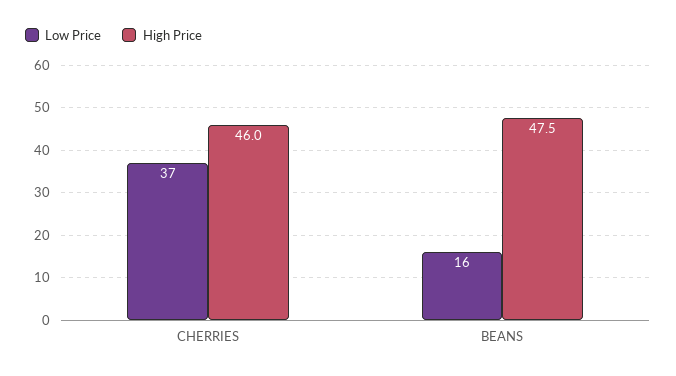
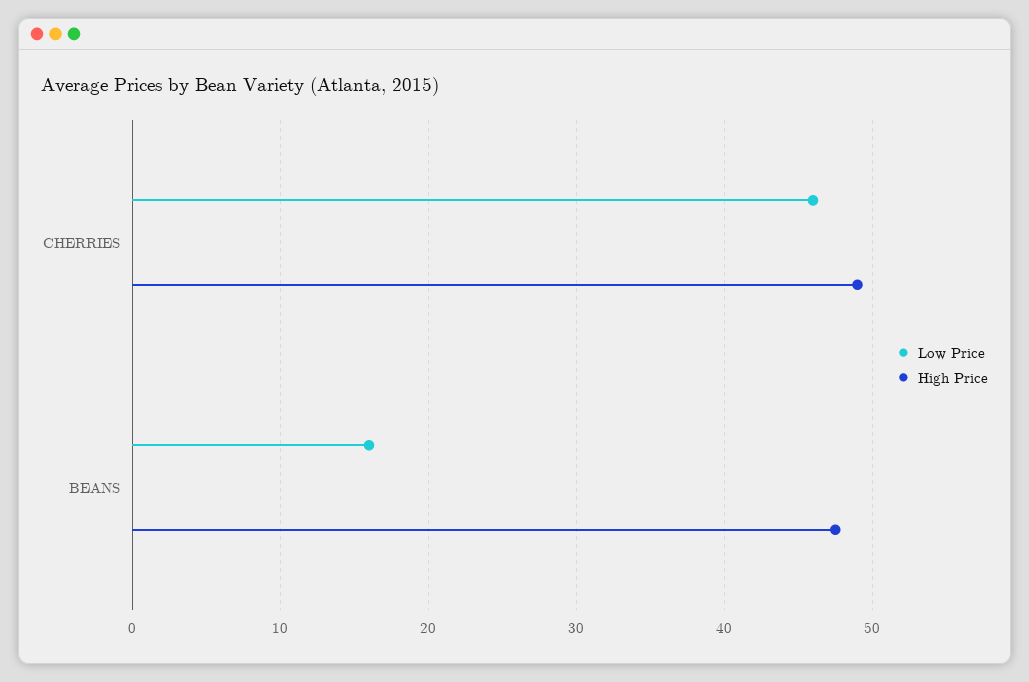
  {
    "Low Price": {
-     "CHERRIES": 37,
+     "CHERRIES": 46,
      "BEANS": 16
    },
    "High Price": {
-     "CHERRIES": 46,
+     "CHERRIES": 49,
      "BEANS": 47.5
    }
  }

